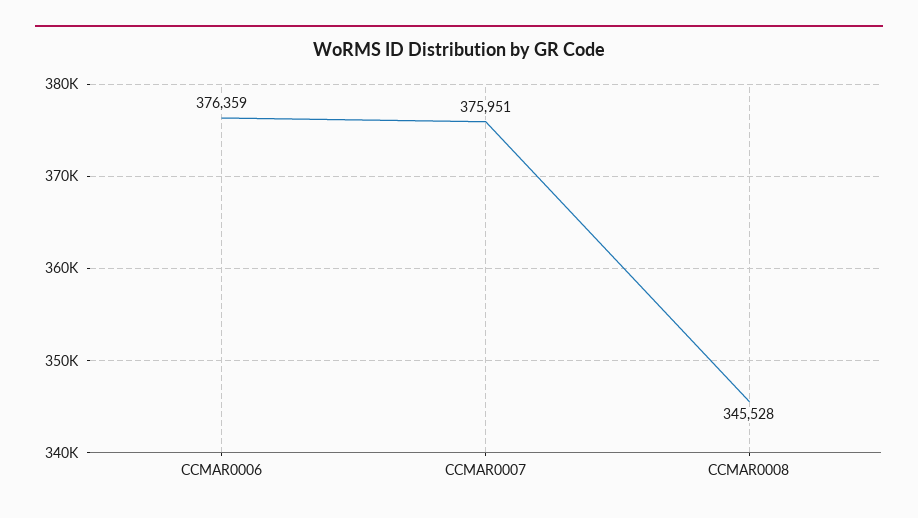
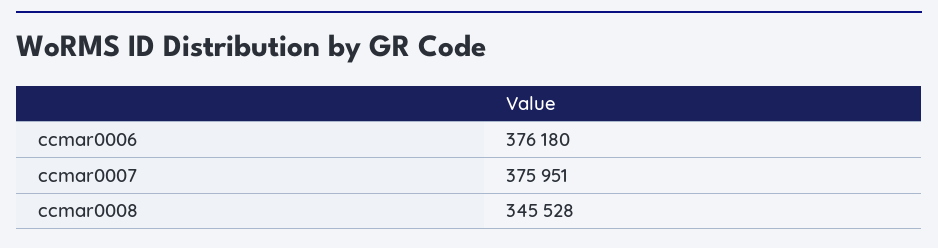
  {
-   "CCMAR0006": 376359,
+   "CCMAR0006": 376180,
    "CCMAR0007": 375951,
    "CCMAR0008": 345528
  }

